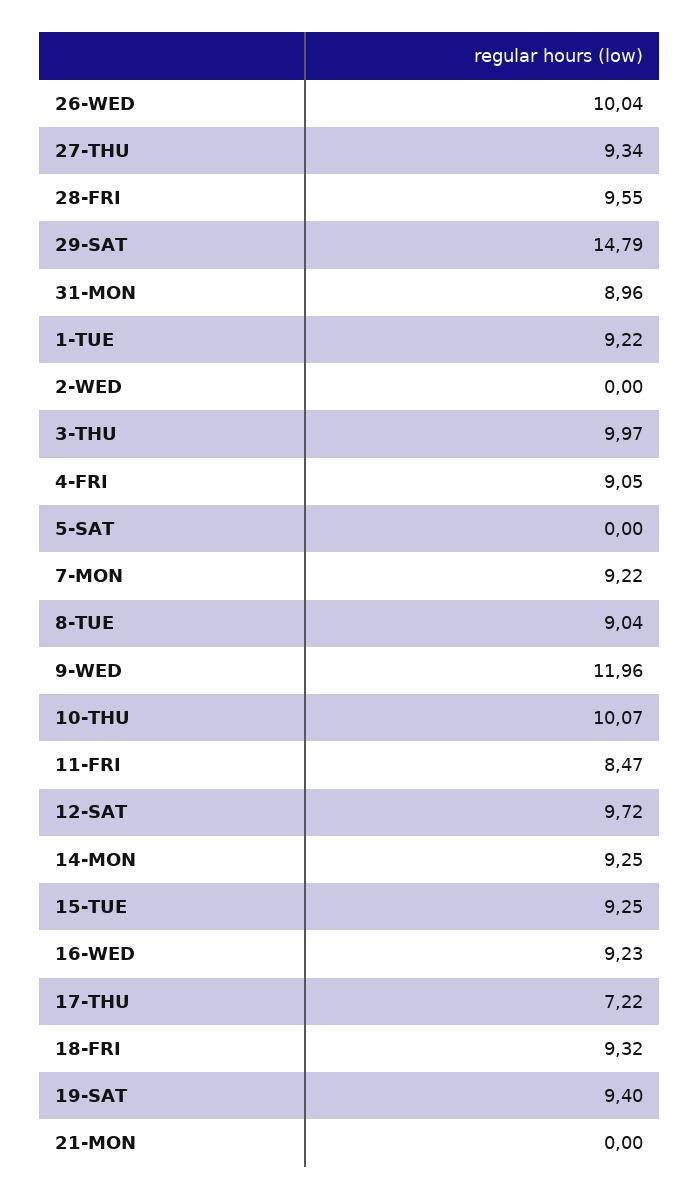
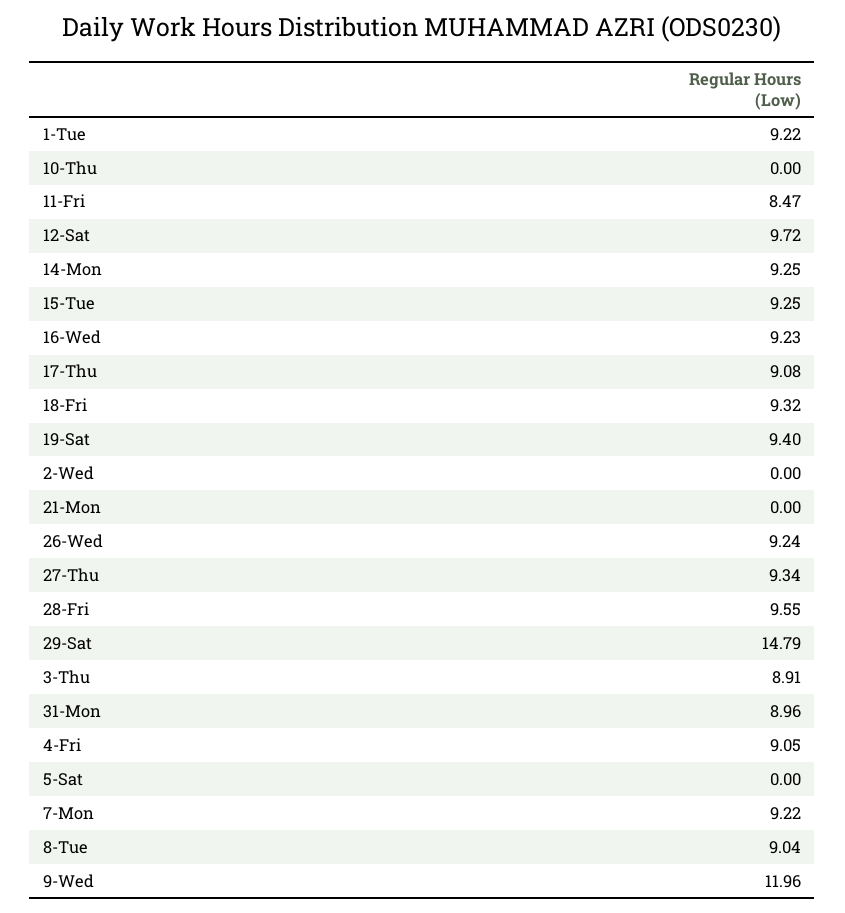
  {
-   "26-WED": 10.04,
+   "26-WED": 9.24,
    "27-THU": 9.34,
    "28-FRI": 9.55,
    "29-SAT": 14.79,
    "31-MON": 8.96,
    "1-TUE": 9.22,
    "2-WED": 0,
-   "3-THU": 9.97,
+   "3-THU": 8.91,
    "4-FRI": 9.05,
    "5-SAT": 0,
    "7-MON": 9.22,
    "8-TUE": 9.04,
    "9-WED": 11.96,
-   "10-THU": 10.07,
+   "10-THU": 0,
    "11-FRI": 8.47,
    "12-SAT": 9.72,
    "14-MON": 9.25,
    "15-TUE": 9.25,
    "16-WED": 9.23,
-   "17-THU": 7.22,
+   "17-THU": 9.08,
    "18-FRI": 9.32,
    "19-SAT": 9.4,
    "21-MON": 0
  }

